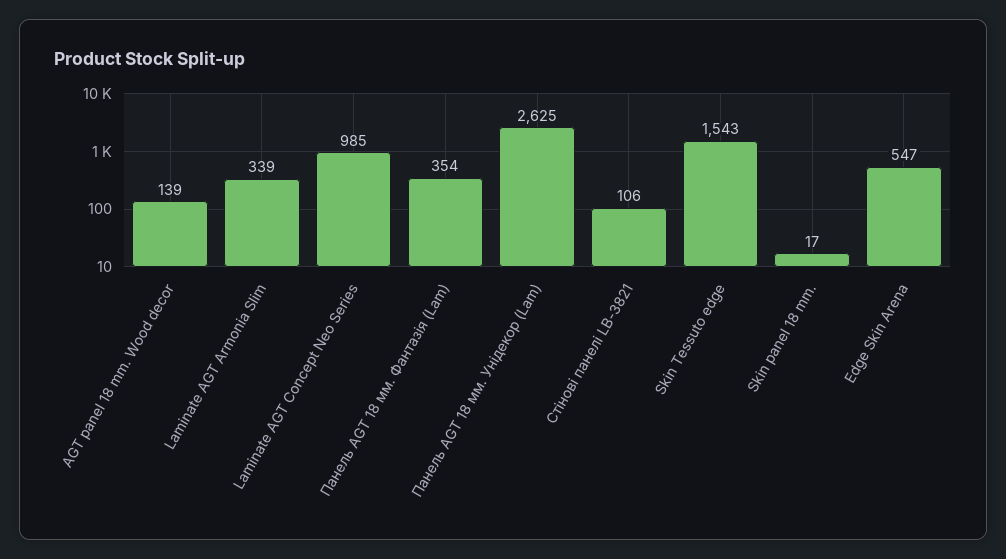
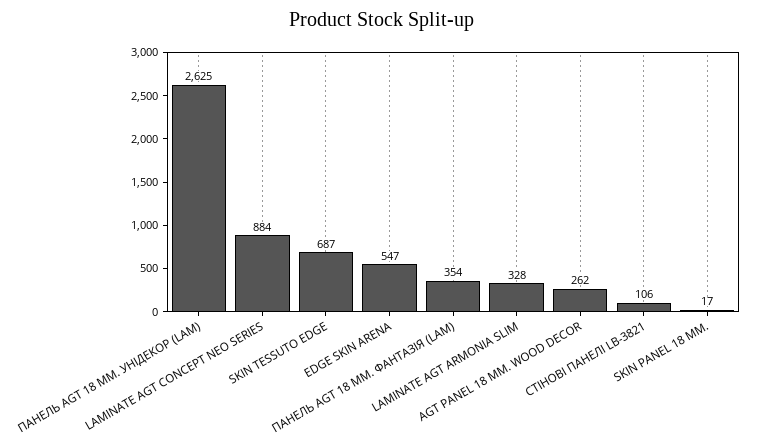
  {
-   "AGT panel 18 mm. Wood decor": 139,
+   "AGT panel 18 mm. Wood decor": 262,
-   "Laminate AGT Armonia Slim": 339,
+   "Laminate AGT Armonia Slim": 328,
-   "Laminate AGT Concept Neo Series": 985,
+   "Laminate AGT Concept Neo Series": 884,
    "Панель AGT 18 мм. Фантазія (Lam)": 354,
    "Панель AGT 18 мм. Унідекор (Lam)": 2625,
    "Стінові панелі LB-3821": 106,
-   "Skin Tessuto edge": 1543,
+   "Skin Tessuto edge": 687,
    "Skin panel 18 mm.": 17,
    "Edge Skin Arena": 547
  }

